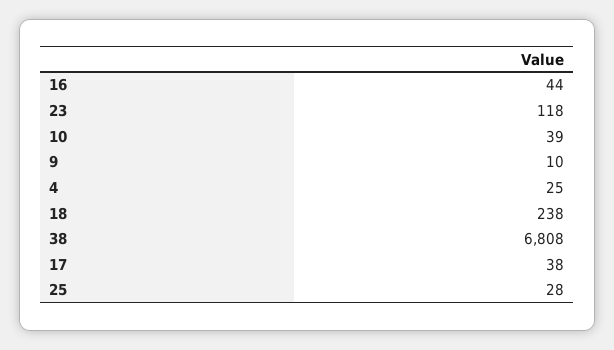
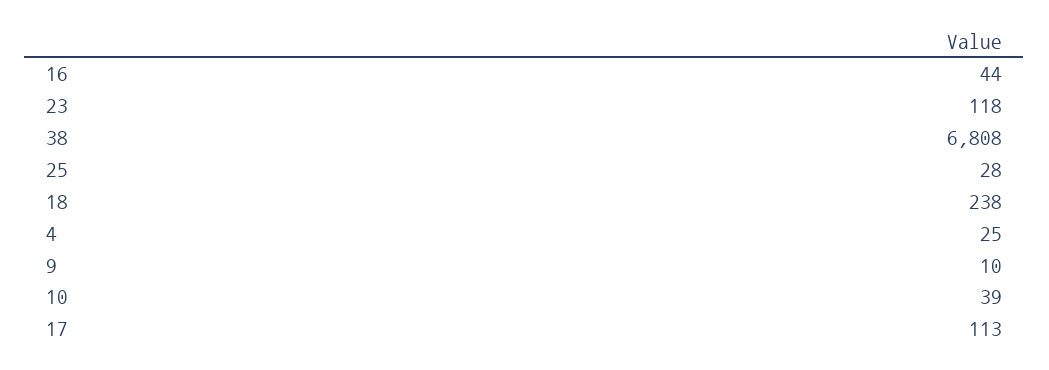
  {
    "16": 44,
    "23": 118,
    "10": 39,
    "9": 10,
    "4": 25,
    "18": 238,
    "38": 6808,
-   "17": 38,
+   "17": 113,
    "25": 28
  }

